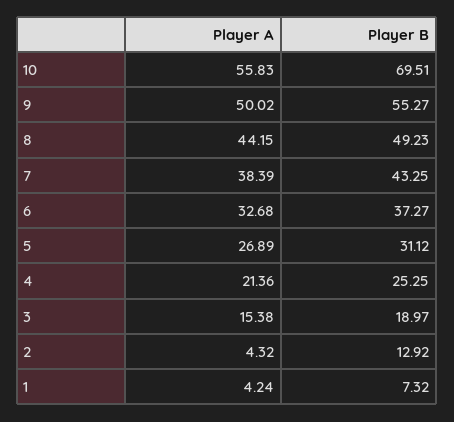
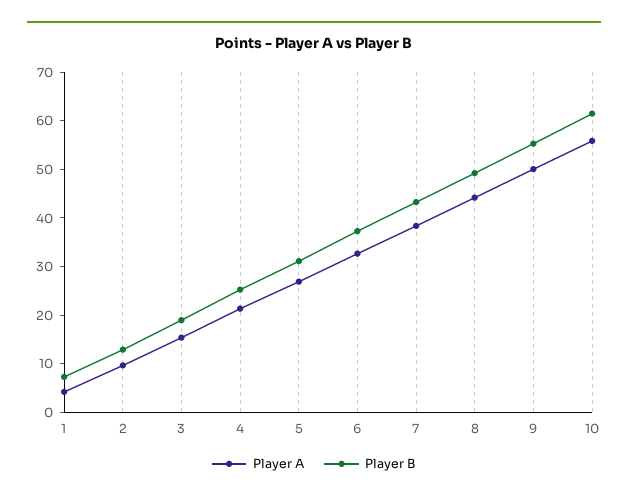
  {
    "Player A": {
      "10": 55.83,
      "9": 50.02,
      "8": 44.15,
      "7": 38.39,
      "6": 32.68,
      "5": 26.89,
      "4": 21.36,
      "3": 15.38,
-     "2": 4.32,
+     "2": 10,
      "1": 4.24
    },
    "Player B": {
-     "10": 69.51,
+     "10": 62,
      "9": 55.27,
      "8": 49.23,
      "7": 43.25,
      "6": 37.27,
      "5": 31.12,
      "4": 25.25,
      "3": 18.97,
      "2": 12.92,
      "1": 7.32
    }
  }

